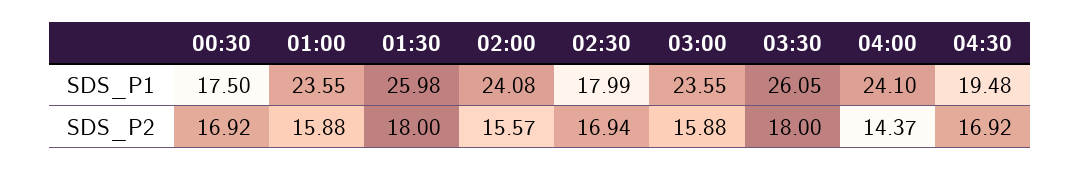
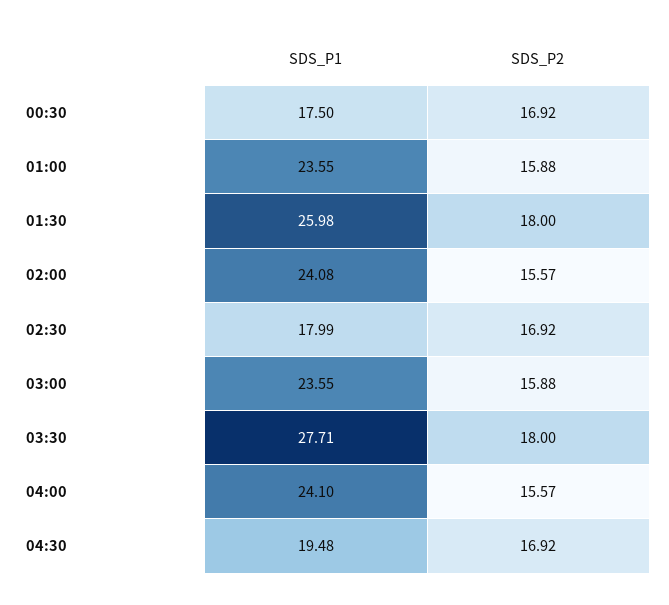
  {
    "00:30": {
      "SDS_P1": 17.5,
      "SDS_P2": 16.92
    },
    "01:00": {
      "SDS_P1": 23.55,
      "SDS_P2": 15.88
    },
    "01:30": {
      "SDS_P1": 25.98,
      "SDS_P2": 18
    },
    "02:00": {
      "SDS_P1": 24.08,
      "SDS_P2": 15.57
    },
    "02:30": {
      "SDS_P1": 17.99,
-     "SDS_P2": 16.94
+     "SDS_P2": 16.92
    },
    "03:00": {
      "SDS_P1": 23.55,
      "SDS_P2": 15.88
    },
    "03:30": {
-     "SDS_P1": 26.05,
+     "SDS_P1": 27.71,
      "SDS_P2": 18
    },
    "04:00": {
      "SDS_P1": 24.1,
-     "SDS_P2": 14.37
+     "SDS_P2": 15.57
    },
    "04:30": {
      "SDS_P1": 19.48,
      "SDS_P2": 16.92
    }
  }

